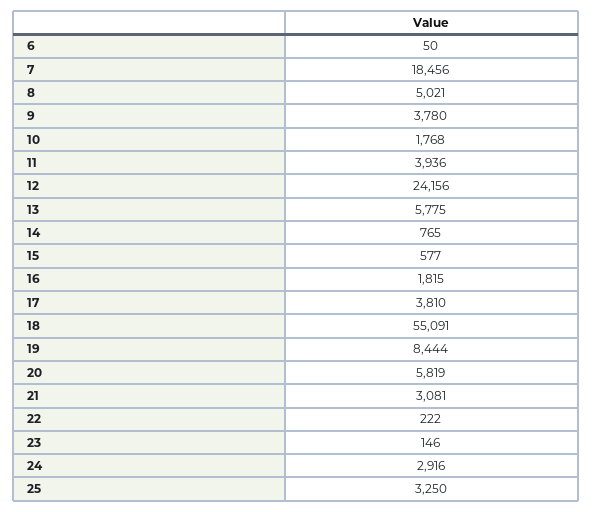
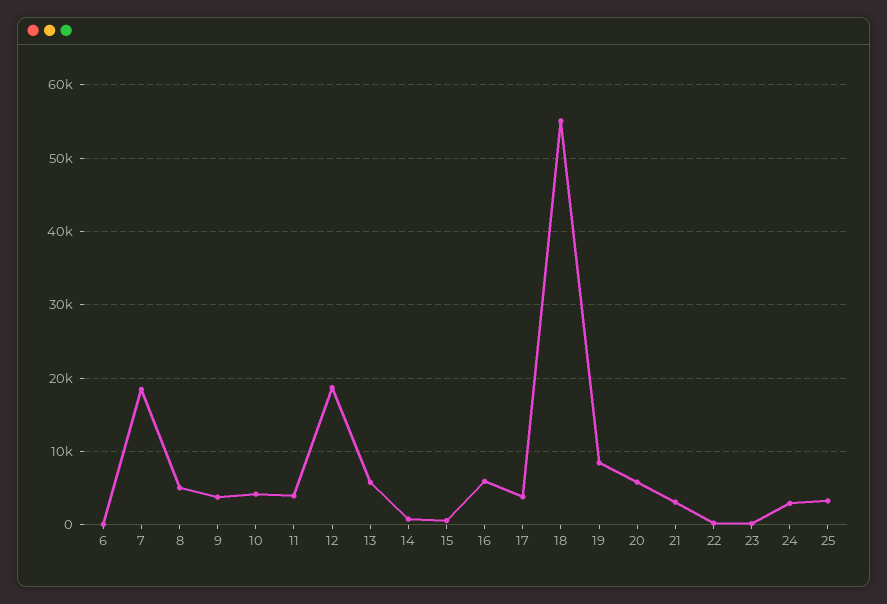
  {
    "6": 50,
    "7": 18456,
    "8": 5021,
    "9": 3780,
-   "10": 1768,
+   "10": 4000,
    "11": 3936,
-   "12": 24156,
+   "12": 19000,
    "13": 5775,
    "14": 765,
    "15": 577,
-   "16": 1815,
+   "16": 6000,
    "17": 3810,
    "18": 55091,
    "19": 8444,
    "20": 5819,
    "21": 3081,
    "22": 222,
    "23": 146,
    "24": 2916,
    "25": 3250
  }

